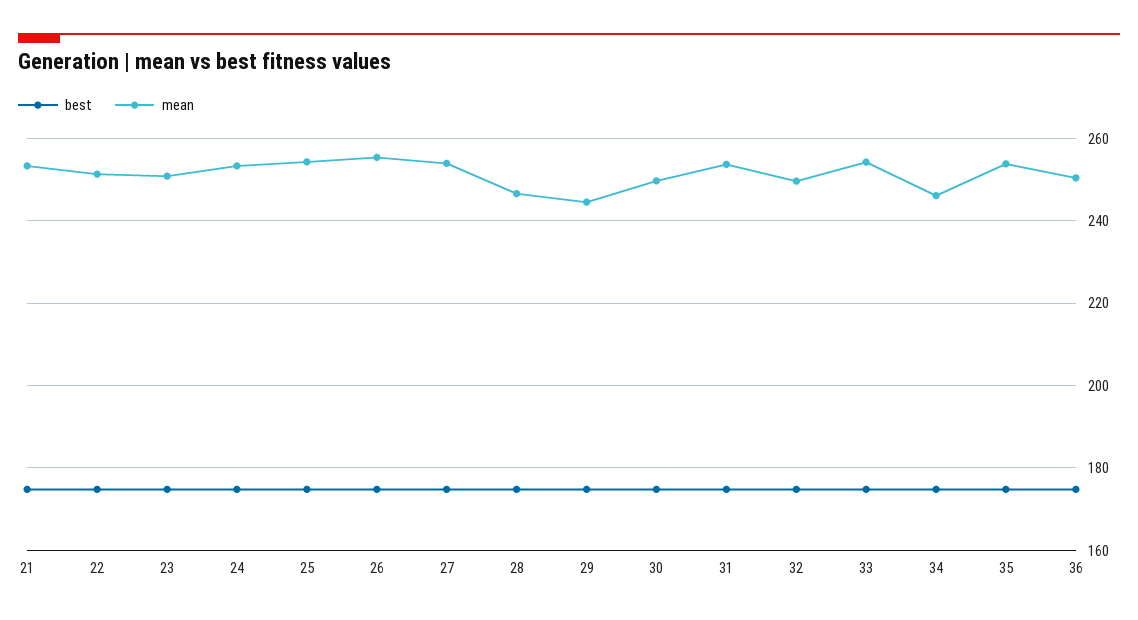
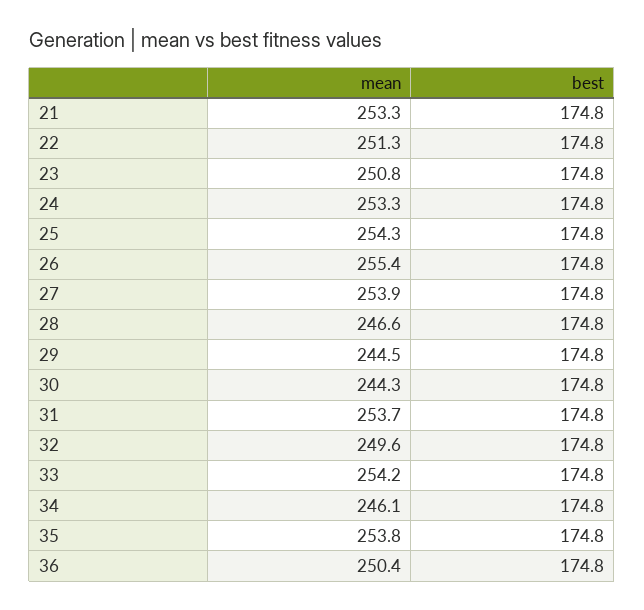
  {
    "best": {
      "21": 174.8,
      "22": 174.8,
      "23": 174.8,
      "24": 174.8,
      "25": 174.8,
      "26": 174.8,
      "27": 174.8,
      "28": 174.8,
      "29": 174.8,
      "30": 174.8,
      "31": 174.8,
      "32": 174.8,
      "33": 174.8,
      "34": 174.8,
      "35": 174.8,
      "36": 174.8
    },
    "mean": {
      "21": 253.3,
      "22": 251.3,
      "23": 250.8,
      "24": 253.3,
      "25": 254.3,
      "26": 255.4,
      "27": 253.9,
      "28": 246.6,
      "29": 244.5,
-     "30": 250,
+     "30": 244.3,
      "31": 253.7,
      "32": 249.6,
      "33": 254.2,
      "34": 246.1,
      "35": 253.8,
      "36": 250.4
    }
  }

